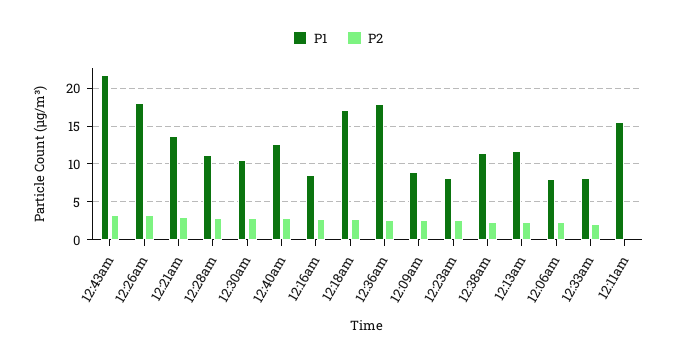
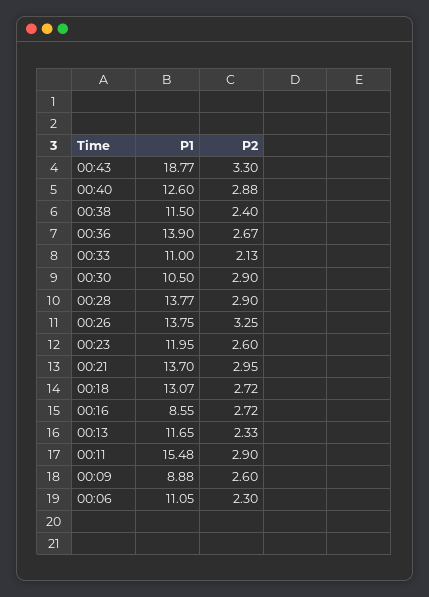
  {
    "P1": {
-     "12:43am": 22,
+     "12:43am": 18.77,
-     "12:26am": 18,
+     "12:26am": 13.75,
      "12:21am": 13.7,
-     "12:28am": 11,
+     "12:28am": 13.77,
      "12:30am": 10.5,
      "12:40am": 12.6,
      "12:16am": 8.55,
-     "12:18am": 17,
+     "12:18am": 13.07,
-     "12:36am": 18,
+     "12:36am": 13.9,
      "12:09am": 8.88,
-     "12:23am": 8,
+     "12:23am": 11.95,
      "12:38am": 11.5,
      "12:13am": 11.65,
-     "12:06am": 8,
+     "12:06am": 11.05,
-     "12:33am": 8,
+     "12:33am": 11,
      "12:11am": 15.48
    },
    "P2": {
      "12:43am": 3.3,
      "12:26am": 3.25,
      "12:21am": 2.95,
      "12:28am": 2.9,
      "12:30am": 2.9,
      "12:40am": 2.88,
      "12:16am": 2.72,
      "12:18am": 2.72,
      "12:36am": 2.67,
      "12:09am": 2.6,
      "12:23am": 2.6,
      "12:38am": 2.4,
      "12:13am": 2.33,
      "12:06am": 2.3,
      "12:33am": 2.13,
-     "12:11am": 0
+     "12:11am": 2.9
    }
  }

